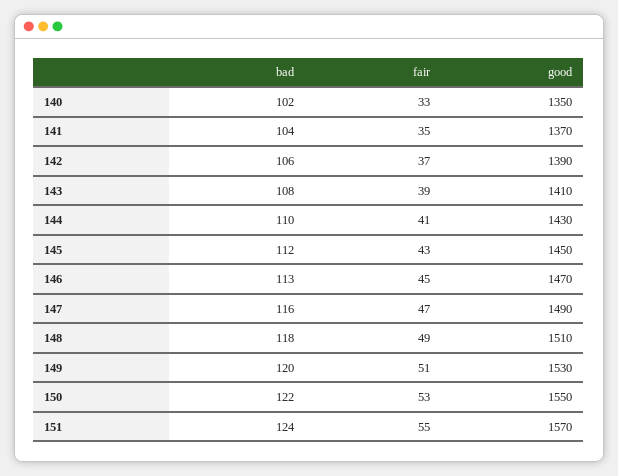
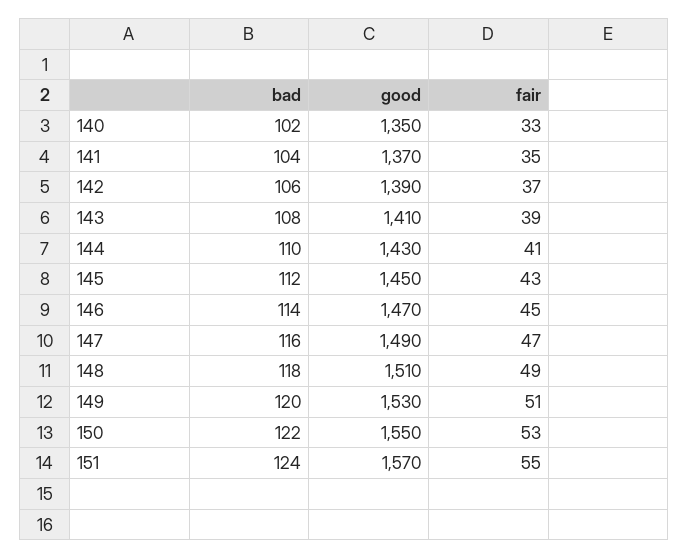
  {
    "bad": {
      "140": 102,
      "141": 104,
      "142": 106,
      "143": 108,
      "144": 110,
      "145": 112,
-     "146": 113,
+     "146": 114,
      "147": 116,
      "148": 118,
      "149": 120,
      "150": 122,
      "151": 124
    },
    "fair": {
      "140": 33,
      "141": 35,
      "142": 37,
      "143": 39,
      "144": 41,
      "145": 43,
      "146": 45,
      "147": 47,
      "148": 49,
      "149": 51,
      "150": 53,
      "151": 55
    },
    "good": {
      "140": 1350,
      "141": 1370,
      "142": 1390,
      "143": 1410,
      "144": 1430,
      "145": 1450,
      "146": 1470,
      "147": 1490,
      "148": 1510,
      "149": 1530,
      "150": 1550,
      "151": 1570
    }
  }

